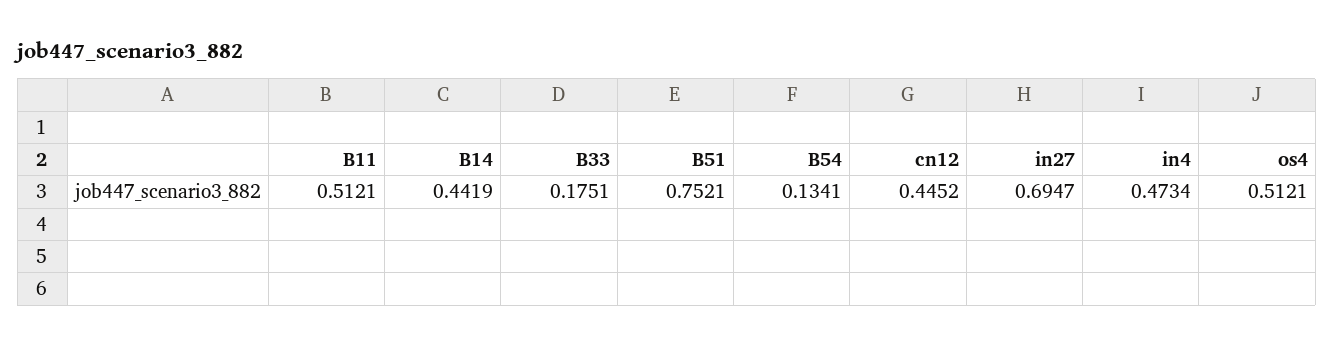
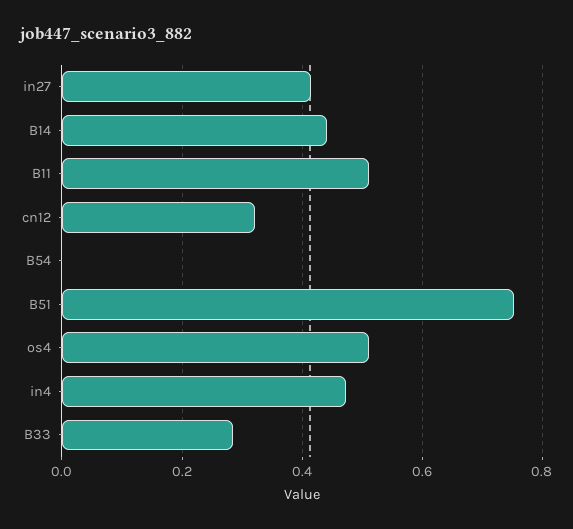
  {
    "B11": 0.5121,
    "B14": 0.4419,
-   "B33": 0.1751,
+   "B33": 0.28,
    "B51": 0.7521,
-   "B54": 0.1341,
+   "B54": 0,
-   "cn12": 0.4452,
+   "cn12": 0.32,
-   "in27": 0.6947,
+   "in27": 0.42,
    "in4": 0.4734,
    "os4": 0.5121
  }

